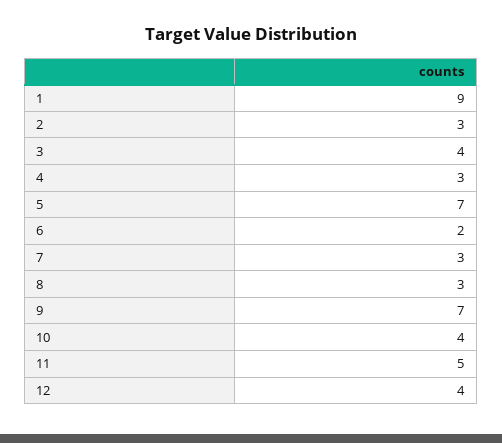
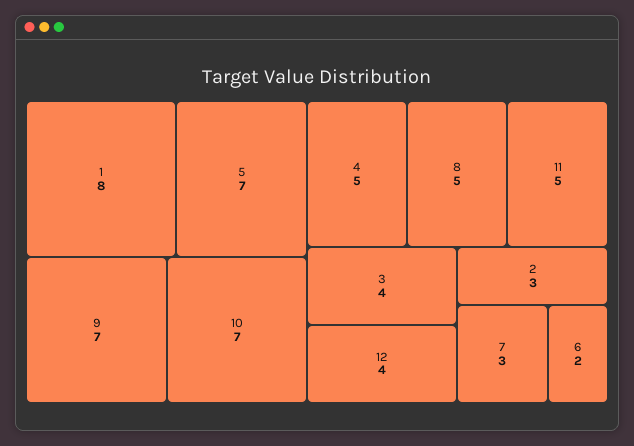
  {
-   "1": 9,
+   "1": 8,
    "2": 3,
    "3": 4,
-   "4": 3,
+   "4": 5,
    "5": 7,
    "6": 2,
    "7": 3,
-   "8": 3,
+   "8": 5,
    "9": 7,
-   "10": 4,
+   "10": 7,
    "11": 5,
    "12": 4
  }

